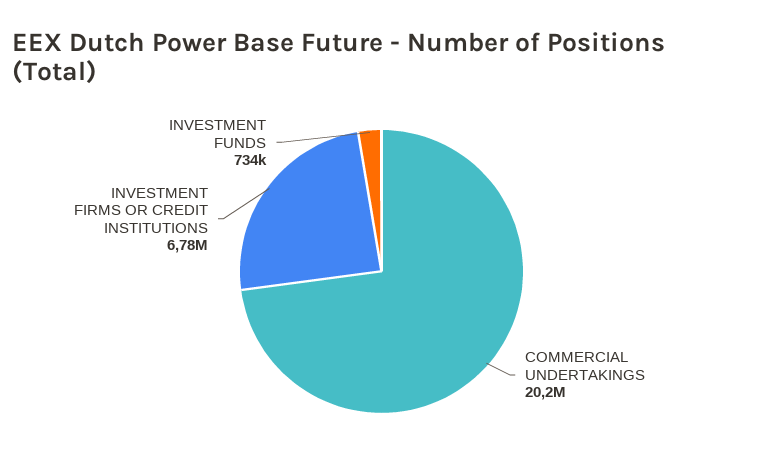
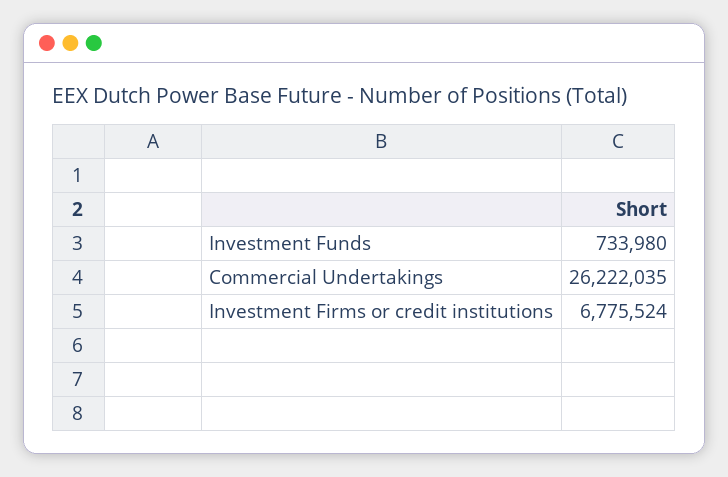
  {
-   "COMMERCIAL UNDERTAKINGS": 20200000,
+   "COMMERCIAL UNDERTAKINGS": 26222035,
    "INVESTMENT FIRMS OR CREDIT INSTITUTIONS": 6775524,
    "INVESTMENT FUNDS": 733980
  }

